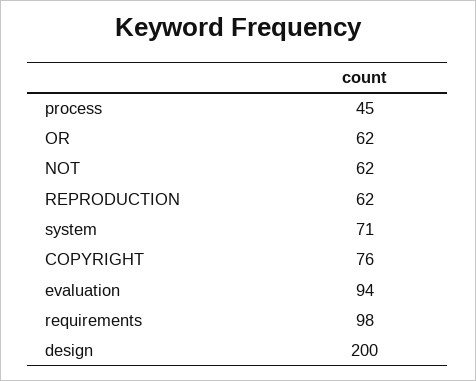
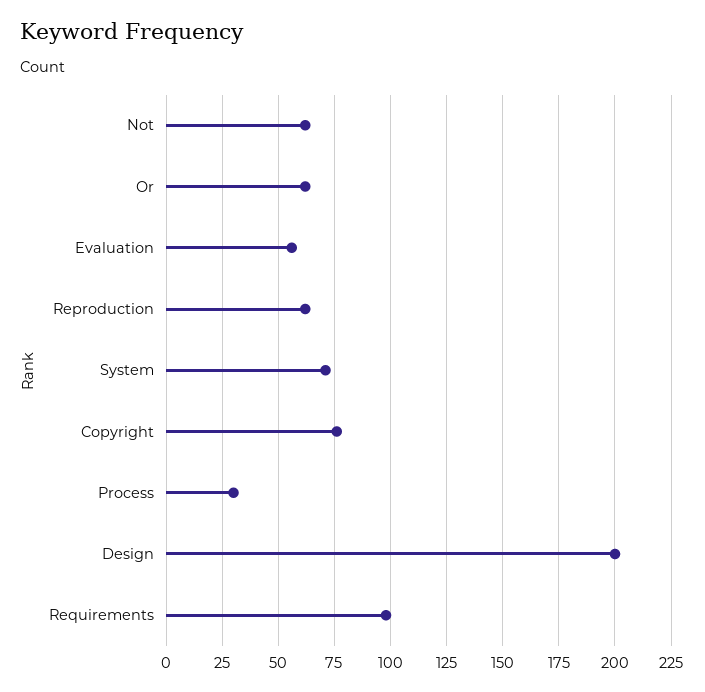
  {
-   "process": 45,
+   "process": 30,
    "OR": 62,
    "NOT": 62,
    "REPRODUCTION": 62,
    "system": 71,
    "COPYRIGHT": 76,
-   "evaluation": 94,
+   "evaluation": 55,
    "requirements": 98,
    "design": 200
  }

